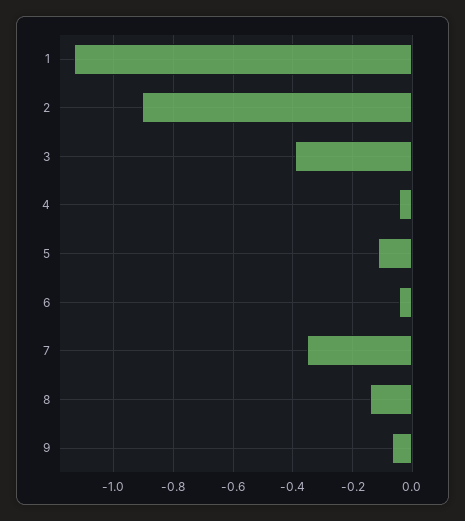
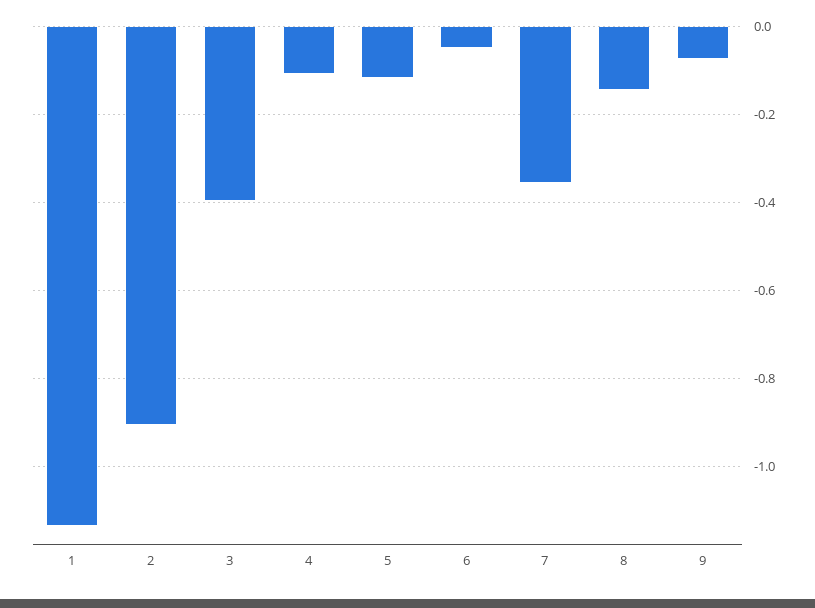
  {
    "1": -1.14,
    "2": -0.9,
    "3": -0.4,
-   "4": -0.05,
+   "4": -0.1,
    "5": -0.12,
    "6": -0.04,
    "7": -0.36,
    "8": -0.14,
    "9": -0.08
  }

